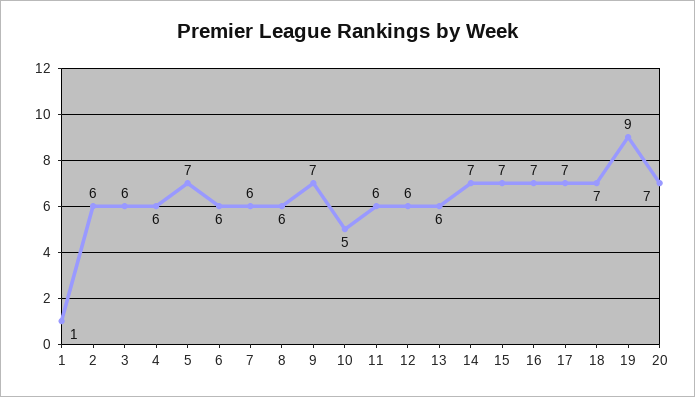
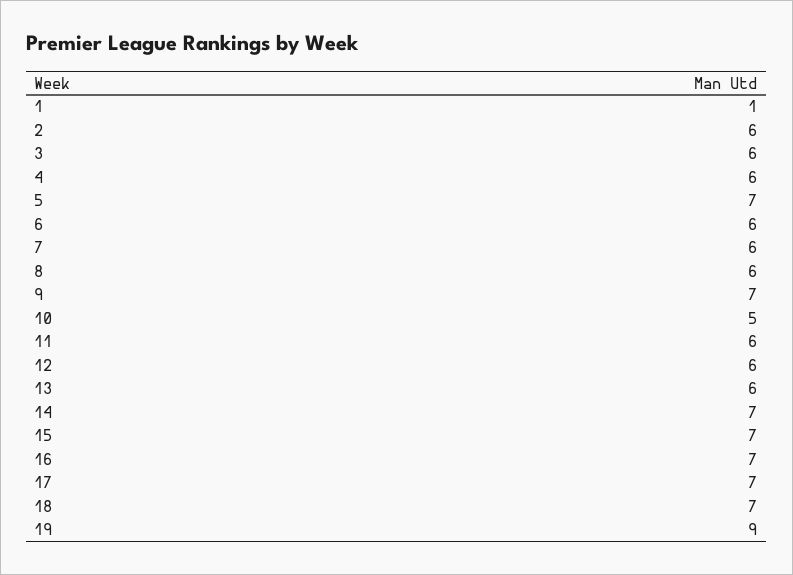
  {
    "1": 1,
    "2": 6,
    "3": 6,
    "4": 6,
    "5": 7,
    "6": 6,
    "7": 6,
    "8": 6,
    "9": 7,
    "10": 5,
    "11": 6,
    "12": 6,
    "13": 6,
    "14": 7,
    "15": 7,
    "16": 7,
    "17": 7,
    "18": 7,
-   "19": 9,
+   "19": 9
-   "20": 7
  }

